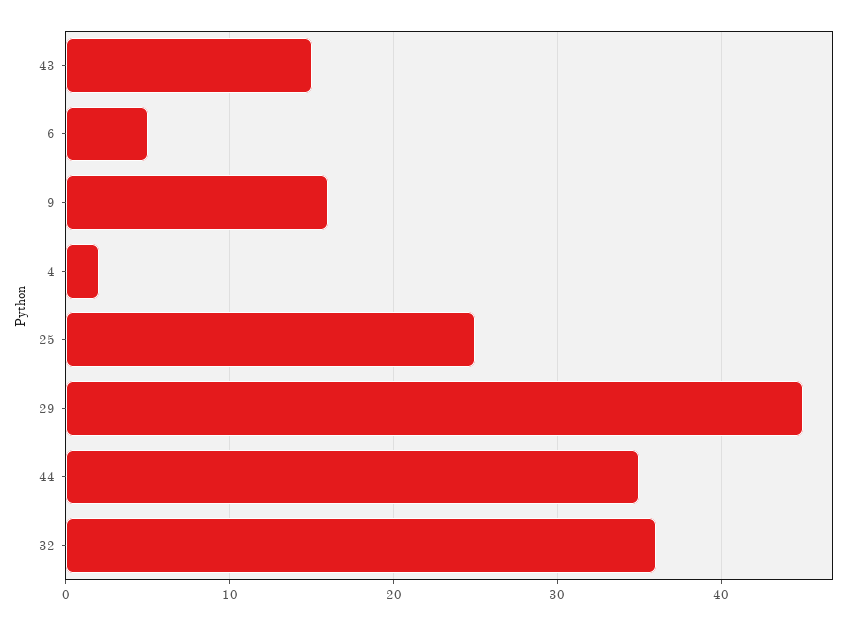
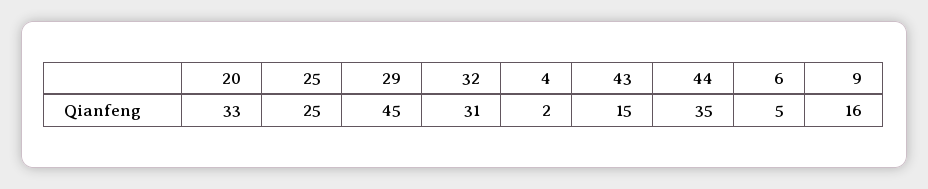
  {
    "43": 15,
    "6": 5,
    "9": 16,
    "4": 2,
    "25": 25,
    "29": 45,
    "44": 35,
-   "32": 36
+   "32": 31,
+   "20": 33
  }

